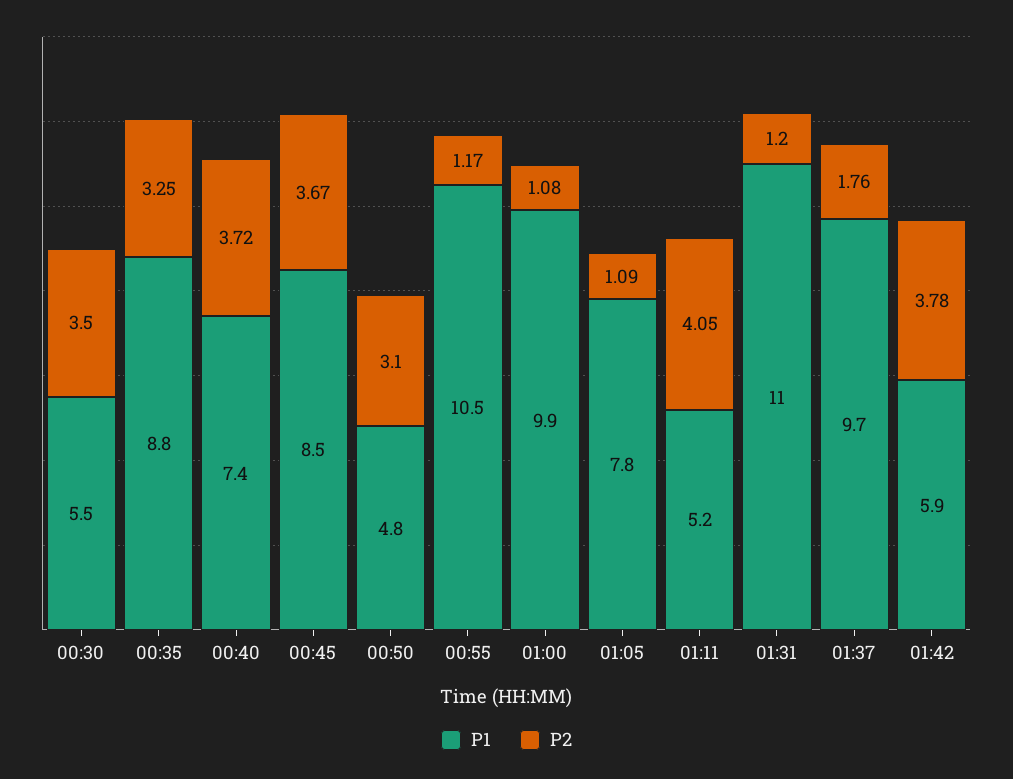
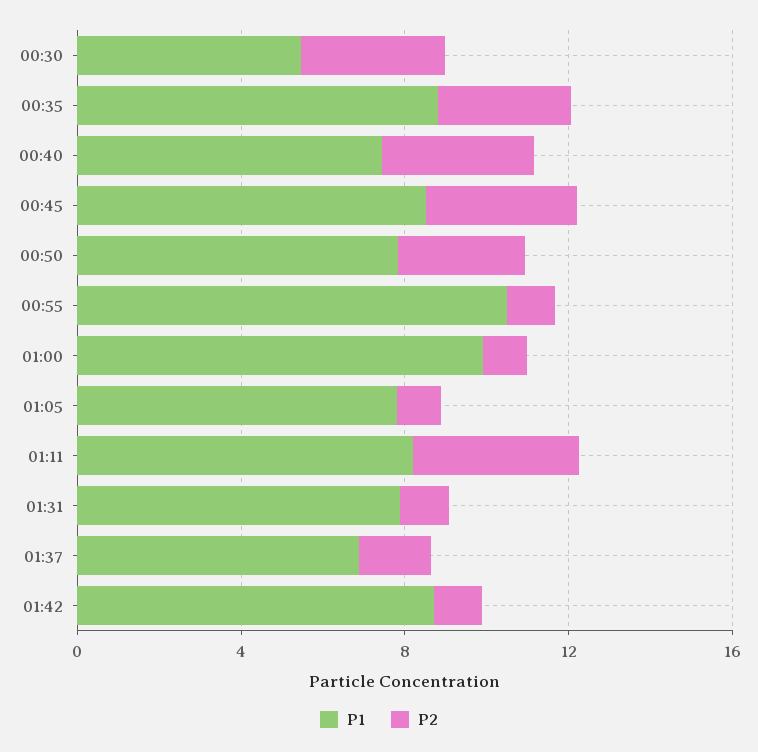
  {
    "P1": {
      "00:30": 5.5,
      "00:35": 8.8,
      "00:40": 7.4,
      "00:45": 8.5,
-     "00:50": 4.8,
+     "00:50": 8,
      "00:55": 10.5,
      "01:00": 9.9,
      "01:05": 7.8,
-     "01:11": 5.2,
+     "01:11": 8,
-     "01:31": 11,
+     "01:31": 8,
-     "01:37": 9.7,
+     "01:37": 7,
-     "01:42": 5.9
+     "01:42": 9
    },
    "P2": {
      "00:30": 3.5,
      "00:35": 3.25,
      "00:40": 3.72,
      "00:45": 3.67,
      "00:50": 3.1,
      "00:55": 1.17,
      "01:00": 1.08,
      "01:05": 1.09,
      "01:11": 4.05,
      "01:31": 1.2,
      "01:37": 1.76,
-     "01:42": 3.78
+     "01:42": 1
    }
  }

